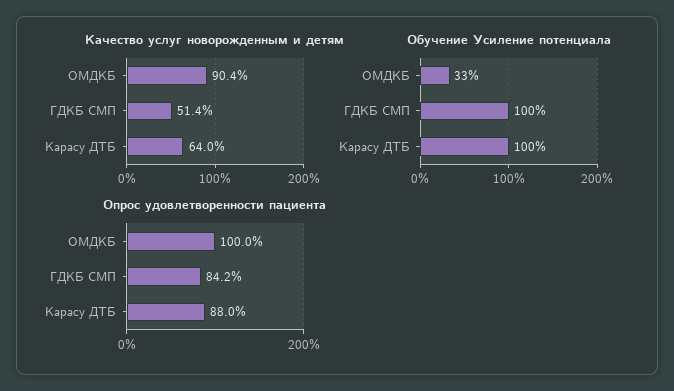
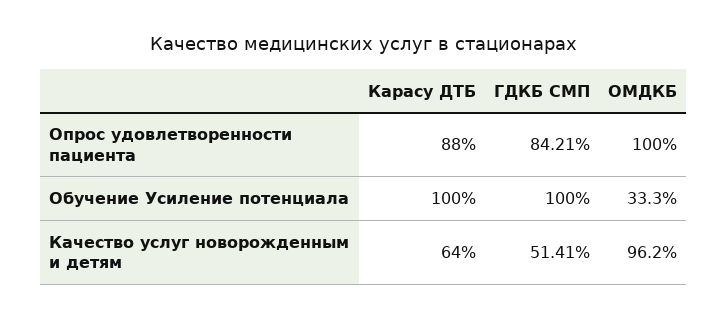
  {
    "Качество услуг новорожденным и детям": {
-     "ОМДКБ": 90.4,
+     "ОМДКБ": 96.2,
      "ГДКБ СМП": 51.41,
      "Карасу ДТБ": 64
    },
    "Обучение Усиление потенциала": {
      "ОМДКБ": 33.3,
      "ГДКБ СМП": 100,
      "Карасу ДТБ": 100
    },
    "Опрос удовлетворенности пациента": {
      "ОМДКБ": 100,
      "ГДКБ СМП": 84.21,
      "Карасу ДТБ": 88
    }
  }

